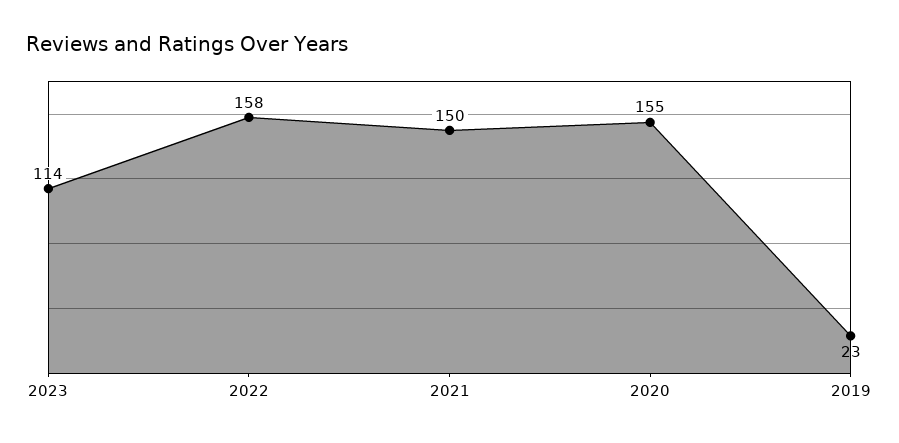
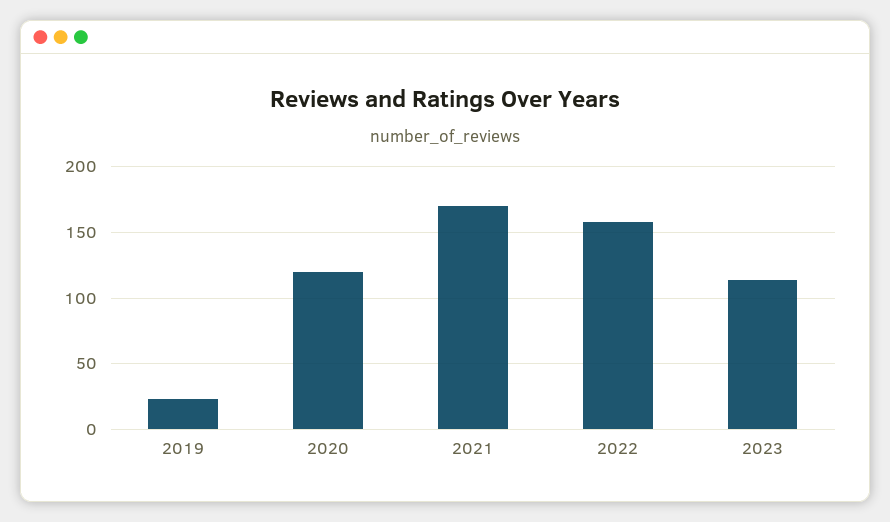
  {
    "2023": 114,
    "2022": 158,
-   "2021": 150,
+   "2021": 170,
-   "2020": 155,
+   "2020": 120,
    "2019": 23
  }

